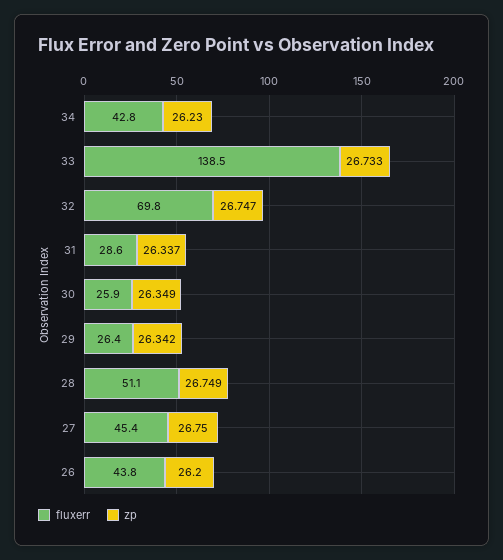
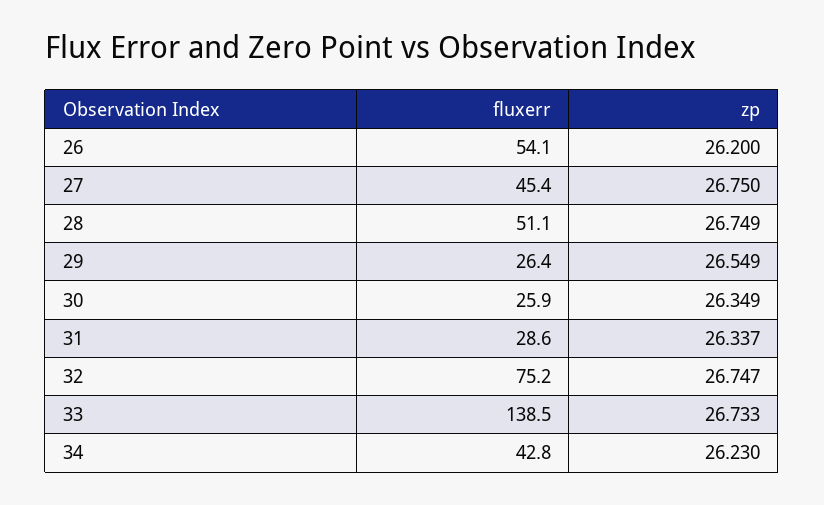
  {
    "fluxerr": {
      "34": 42.8,
      "33": 138.5,
-     "32": 69.8,
+     "32": 75.2,
      "31": 28.6,
      "30": 25.9,
      "29": 26.4,
      "28": 51.1,
      "27": 45.4,
-     "26": 43.8
+     "26": 54.1
    },
    "zp": {
      "34": 26.23,
      "33": 26.733,
      "32": 26.747,
      "31": 26.337,
      "30": 26.349,
-     "29": 26.342,
+     "29": 26.549,
      "28": 26.749,
      "27": 26.75,
      "26": 26.2
    }
  }

